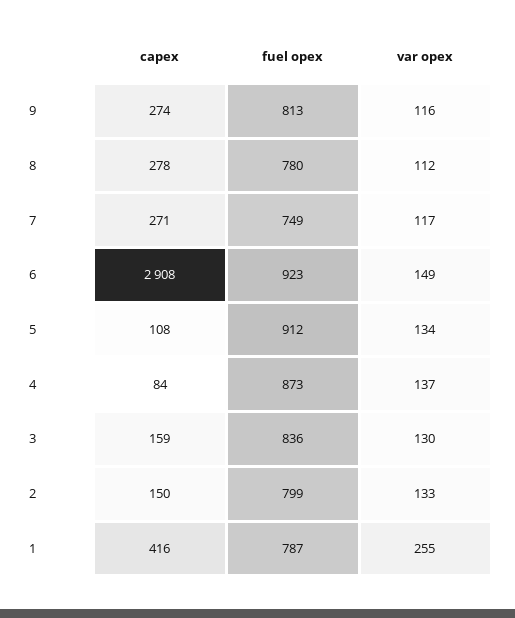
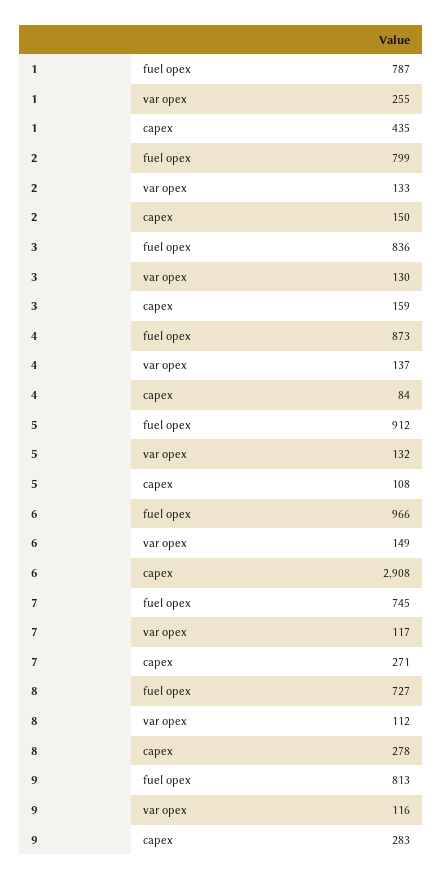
  {
    "capex": {
-     "9": 274,
+     "9": 283,
      "8": 278,
      "7": 271,
      "6": 2908,
      "5": 108,
      "4": 84,
      "3": 159,
      "2": 150,
-     "1": 416
+     "1": 435
    },
    "fuel opex": {
      "9": 813,
-     "8": 780,
+     "8": 727,
-     "7": 749,
+     "7": 745,
-     "6": 923,
+     "6": 966,
      "5": 912,
      "4": 873,
      "3": 836,
      "2": 799,
      "1": 787
    },
    "var opex": {
      "9": 116,
      "8": 112,
      "7": 117,
      "6": 149,
-     "5": 134,
+     "5": 132,
      "4": 137,
      "3": 130,
      "2": 133,
      "1": 255
    }
  }

